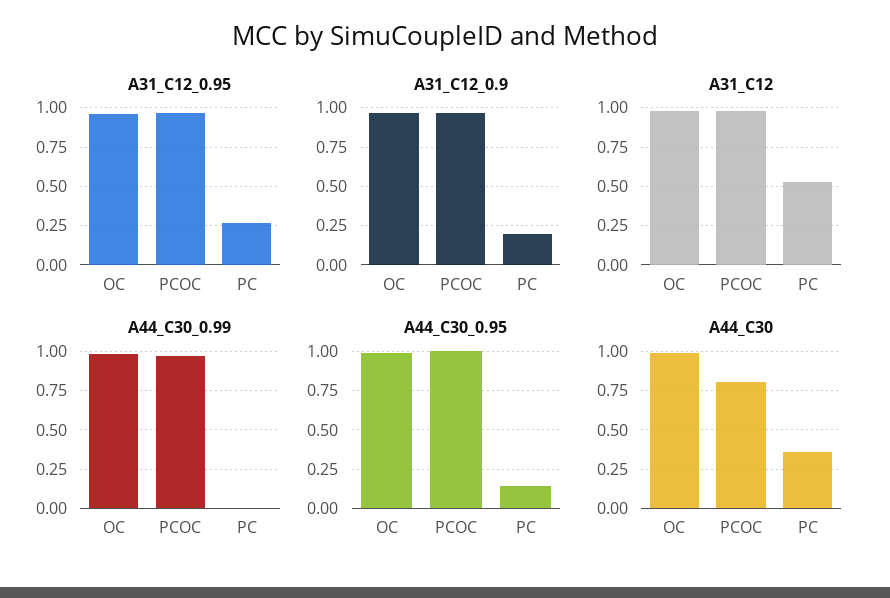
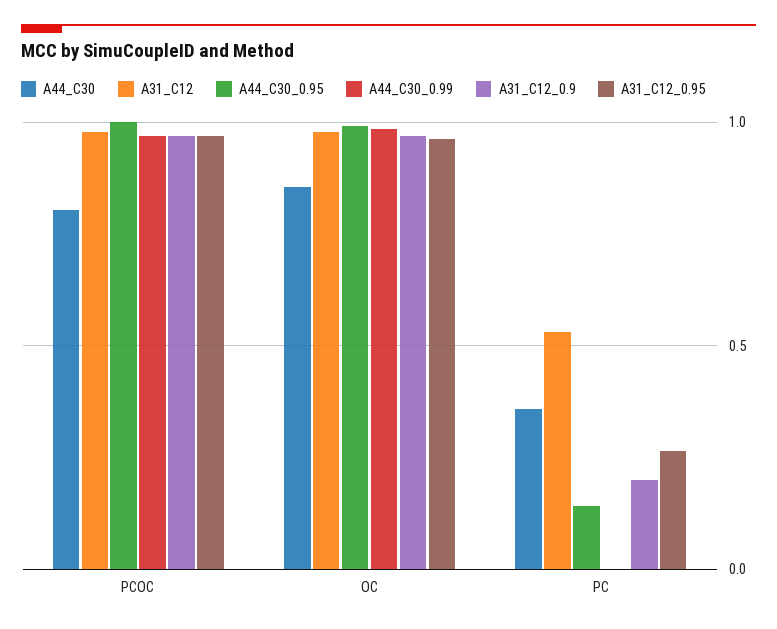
  {
    "A31_C12_0.95": {
      "OC": 0.95,
      "PCOC": 0.95,
      "PC": 0.25
    },
    "A31_C12_0.9": {
      "OC": 0.95,
      "PCOC": 0.95,
      "PC": 0.2
    },
    "A31_C12": {
      "OC": 1,
      "PCOC": 1,
      "PC": 0.55
    },
    "A44_C30_0.99": {
      "OC": 1,
      "PCOC": 0.95,
      "PC": 0
    },
    "A44_C30_0.95": {
      "OC": 1,
      "PCOC": 1,
      "PC": 0.15
    },
    "A44_C30": {
-     "OC": 1,
+     "OC": 0.85,
      "PCOC": 0.8,
      "PC": 0.35
    }
  }

